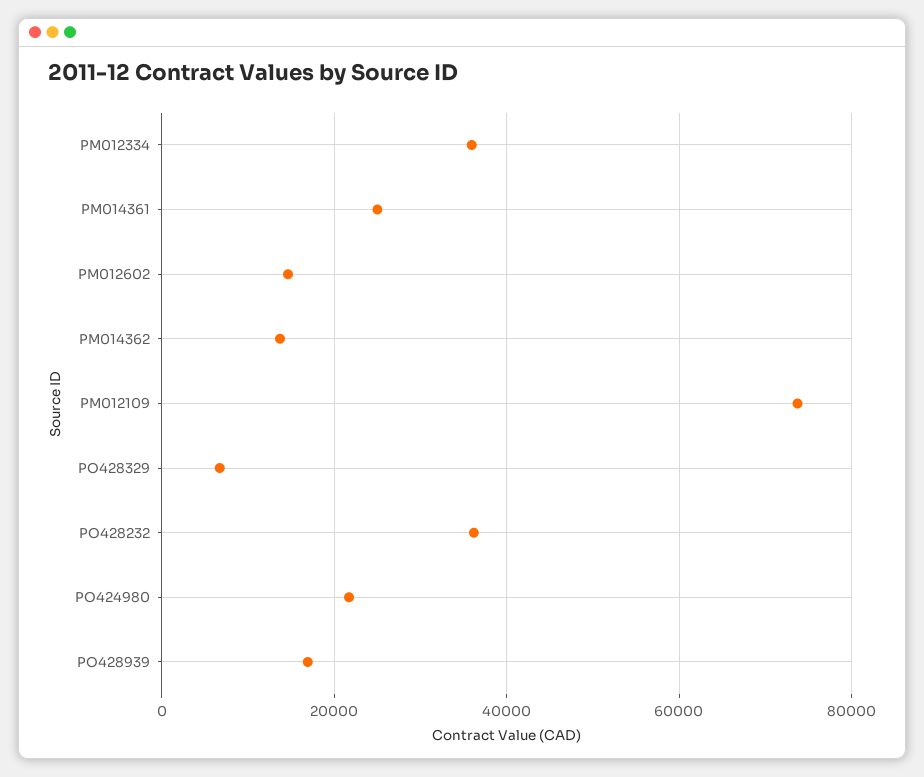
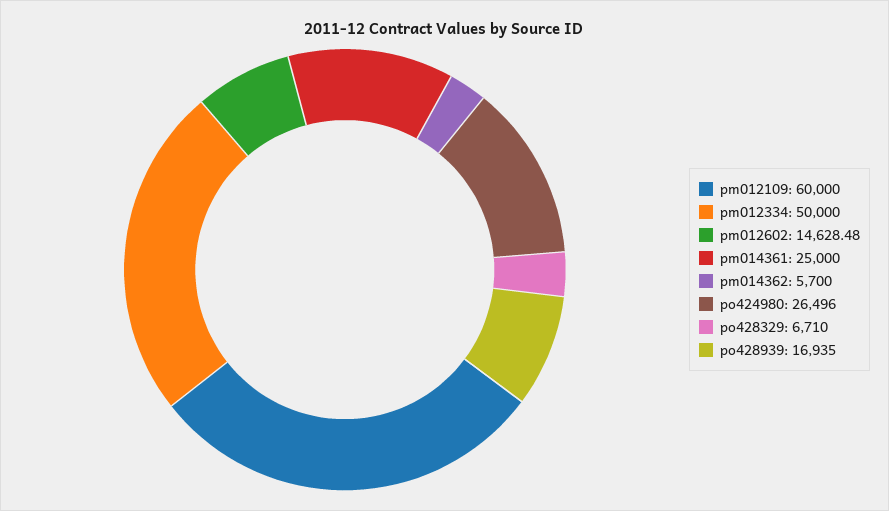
  {
-   "PM012334": 36000,
+   "PM012334": 50000,
    "PM014361": 25000,
    "PM012602": 14628.48,
-   "PM014362": 14000,
+   "PM014362": 5700,
-   "PM012109": 74000,
+   "PM012109": 60000,
    "PO428329": 6710,
-   "PO428232": 36000,
-   "PO424980": 22000,
+   "PO424980": 26496,
    "PO428939": 16935
  }

